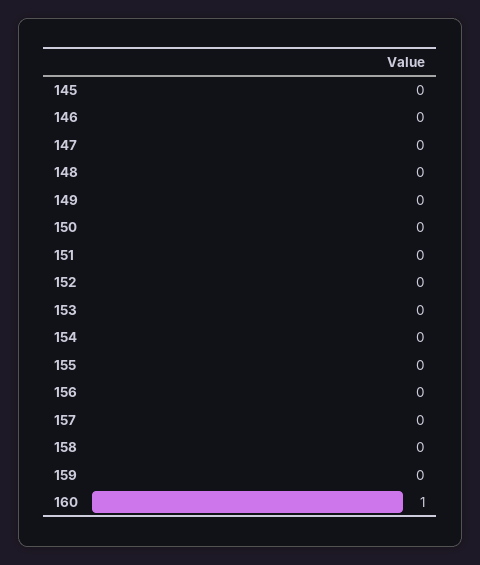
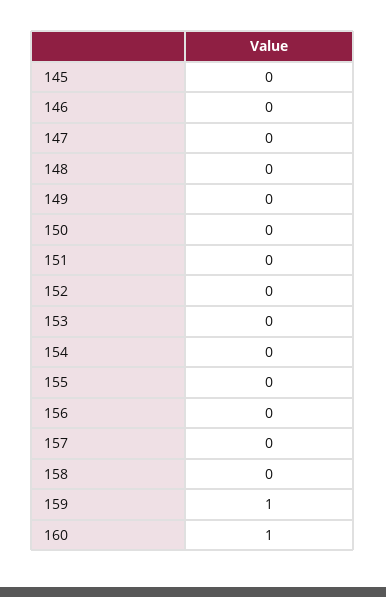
  {
    "145": 0,
    "146": 0,
    "147": 0,
    "148": 0,
    "149": 0,
    "150": 0,
    "151": 0,
    "152": 0,
    "153": 0,
    "154": 0,
    "155": 0,
    "156": 0,
    "157": 0,
    "158": 0,
-   "159": 0,
+   "159": 1,
    "160": 1
  }

